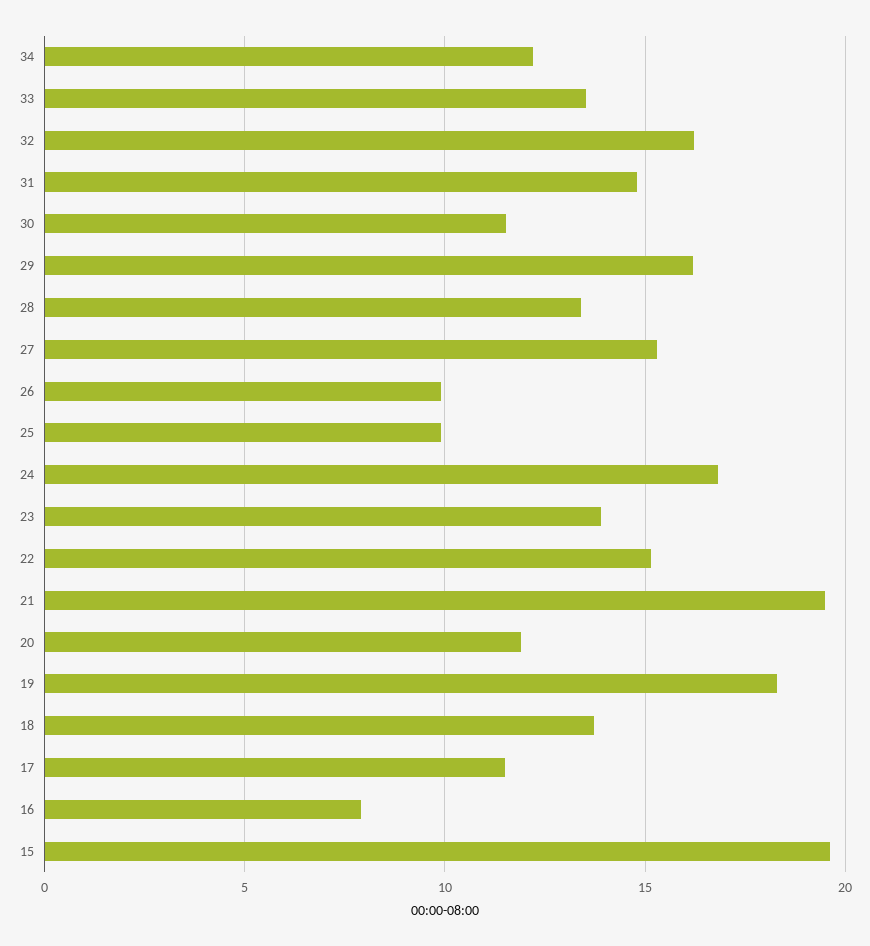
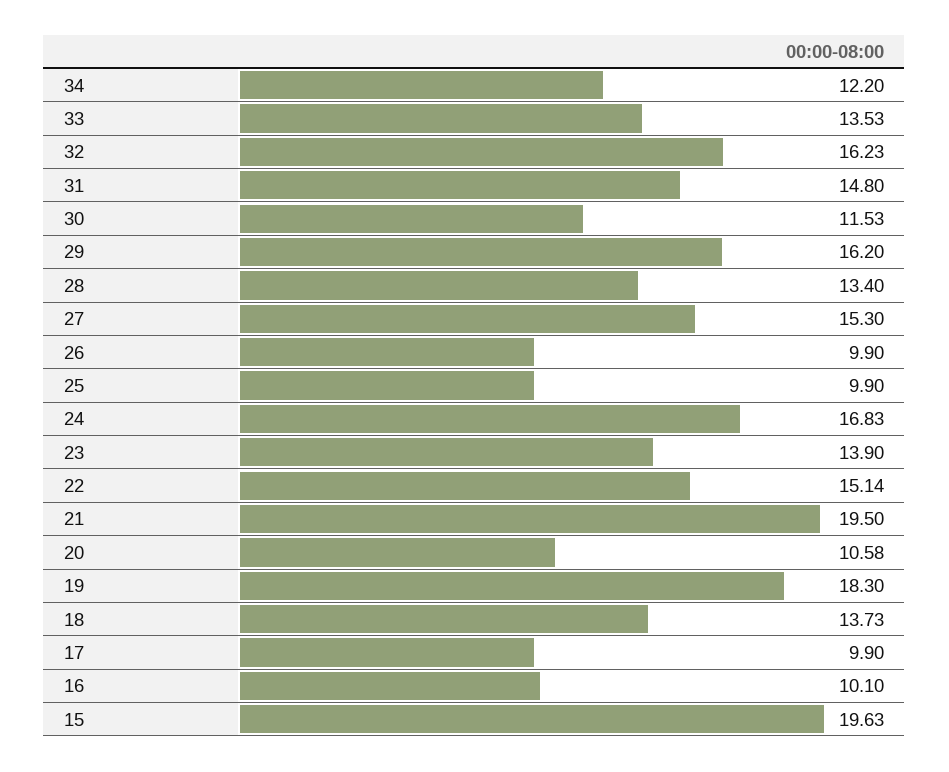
  {
    "34": 12.2,
    "33": 13.53,
    "32": 16.23,
    "31": 14.8,
    "30": 11.53,
    "29": 16.2,
    "28": 13.4,
    "27": 15.3,
    "26": 9.9,
    "25": 9.9,
    "24": 16.83,
    "23": 13.9,
    "22": 15.14,
    "21": 19.5,
-   "20": 12,
+   "20": 10.58,
    "19": 18.3,
    "18": 13.73,
-   "17": 11.5,
+   "17": 9.9,
-   "16": 8,
+   "16": 10.1,
    "15": 19.63
  }

